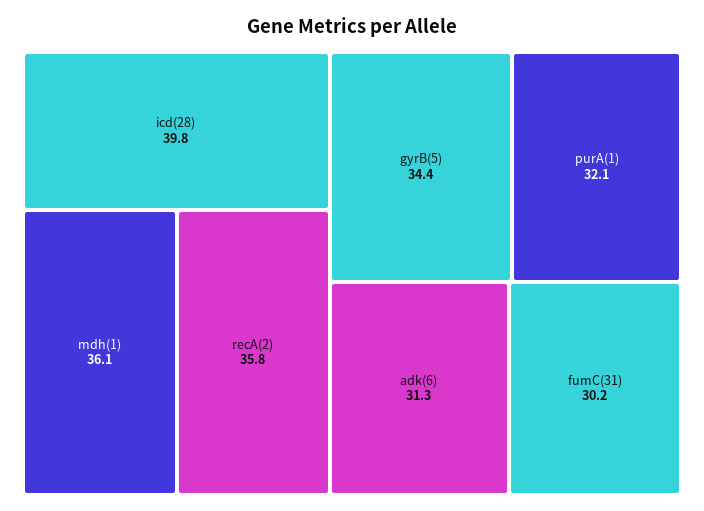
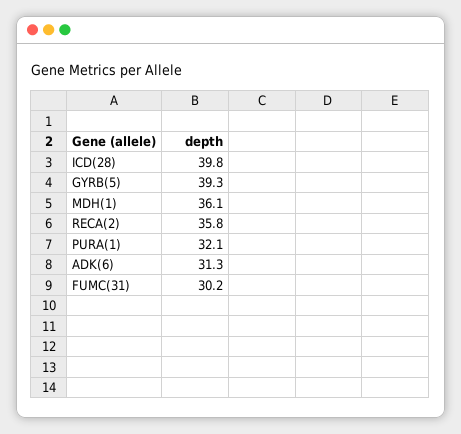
  {
    "icd(28)": 39.8,
    "mdh(1)": 36.1,
    "recA(2)": 35.8,
-   "gyrB(5)": 34.4,
+   "gyrB(5)": 39.3,
    "purA(1)": 32.1,
    "adk(6)": 31.3,
    "fumC(31)": 30.2
  }

